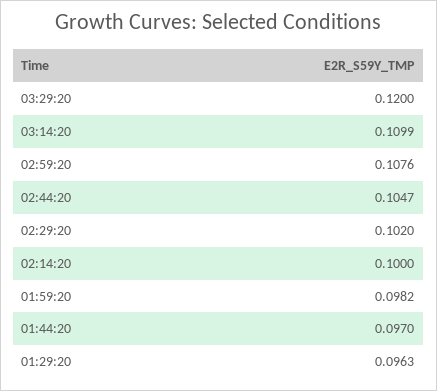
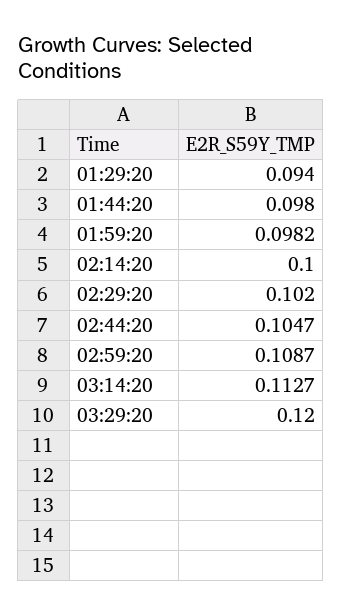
  {
    "03:29:20": 0.12,
-   "03:14:20": 0.1099,
+   "03:14:20": 0.1127,
-   "02:59:20": 0.1076,
+   "02:59:20": 0.1087,
    "02:44:20": 0.1047,
    "02:29:20": 0.102,
    "02:14:20": 0.1,
    "01:59:20": 0.0982,
-   "01:44:20": 0.097,
+   "01:44:20": 0.098,
-   "01:29:20": 0.0963
+   "01:29:20": 0.094
  }

